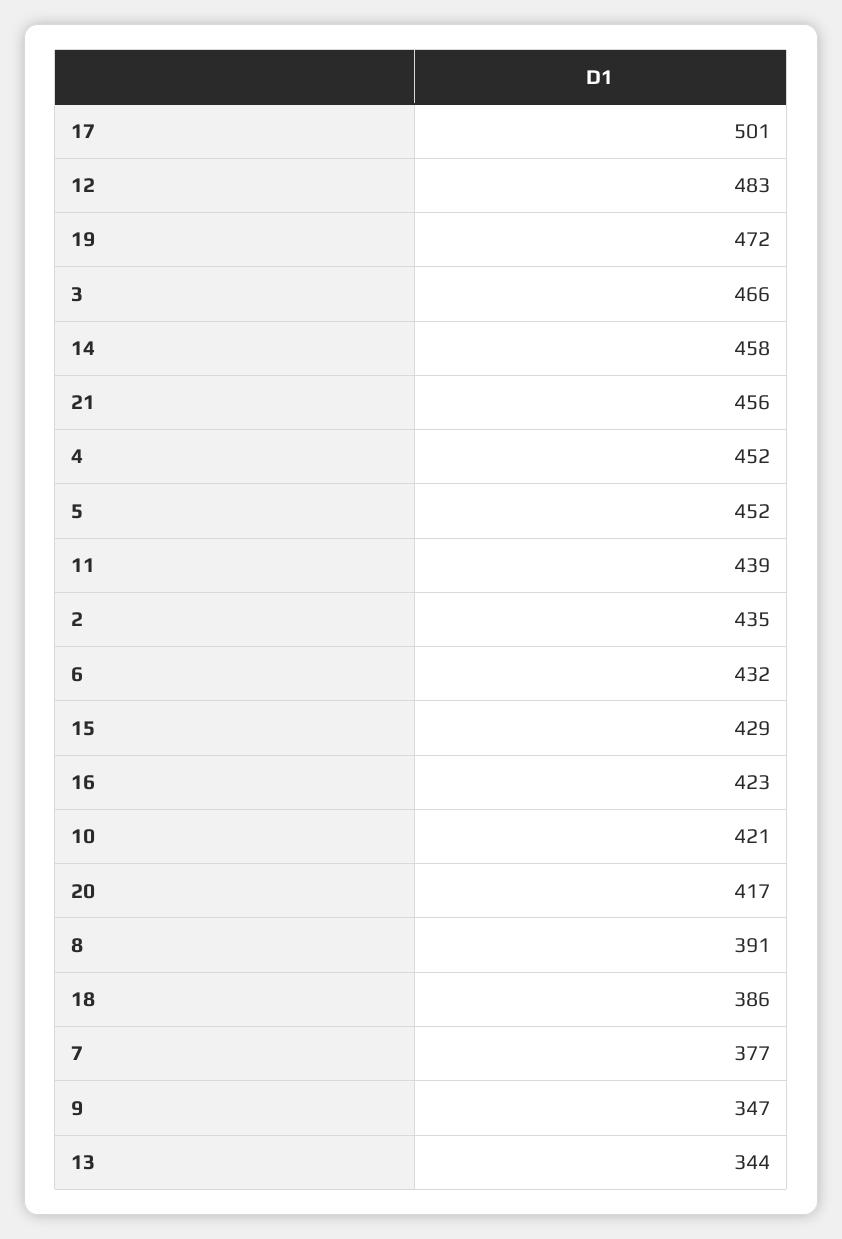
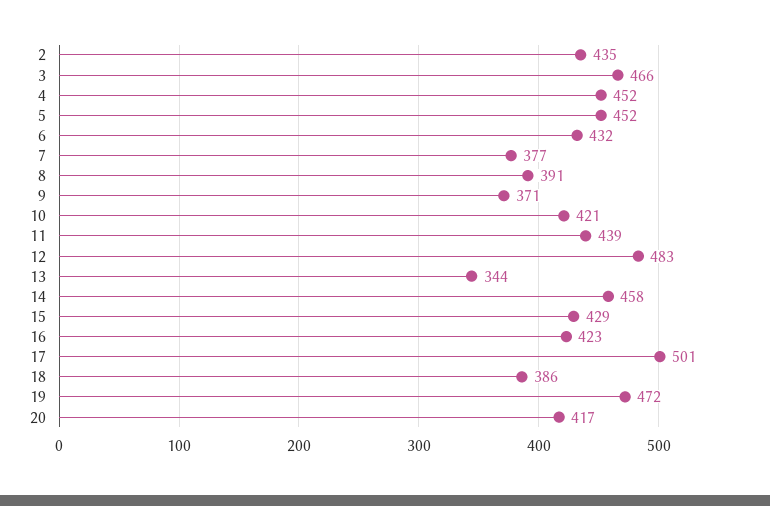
  {
    "17": 501,
    "12": 483,
    "19": 472,
    "3": 466,
    "14": 458,
-   "21": 456,
    "4": 452,
    "5": 452,
    "11": 439,
    "2": 435,
    "6": 432,
    "15": 429,
    "16": 423,
    "10": 421,
    "20": 417,
    "8": 391,
    "18": 386,
    "7": 377,
-   "9": 347,
+   "9": 371,
    "13": 344
  }

